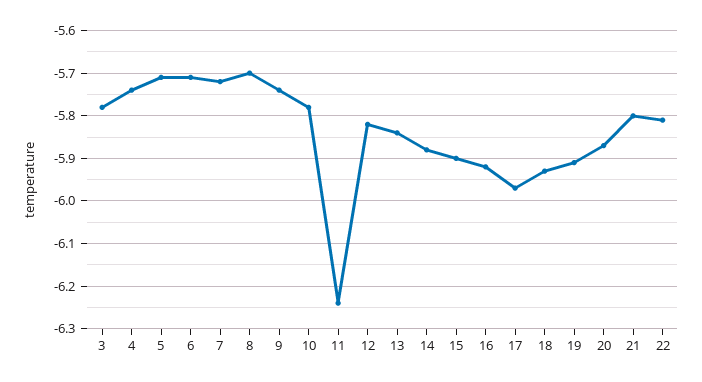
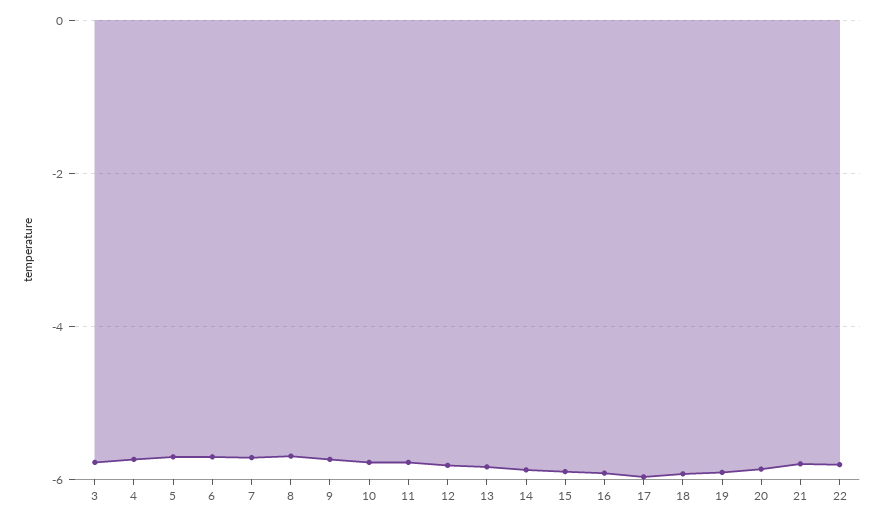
  {
    "3": -5.8,
    "4": -5.75,
    "5": -5.7,
    "6": -5.7,
    "7": -5.7,
    "8": -5.7,
    "9": -5.75,
    "10": -5.8,
-   "11": -6.25,
+   "11": -5.8,
    "12": -5.8,
    "13": -5.85,
    "14": -5.9,
    "15": -5.9,
    "16": -5.9,
    "17": -5.95,
    "18": -5.95,
    "19": -5.9,
    "20": -5.85,
    "21": -5.8,
    "22": -5.8
  }

